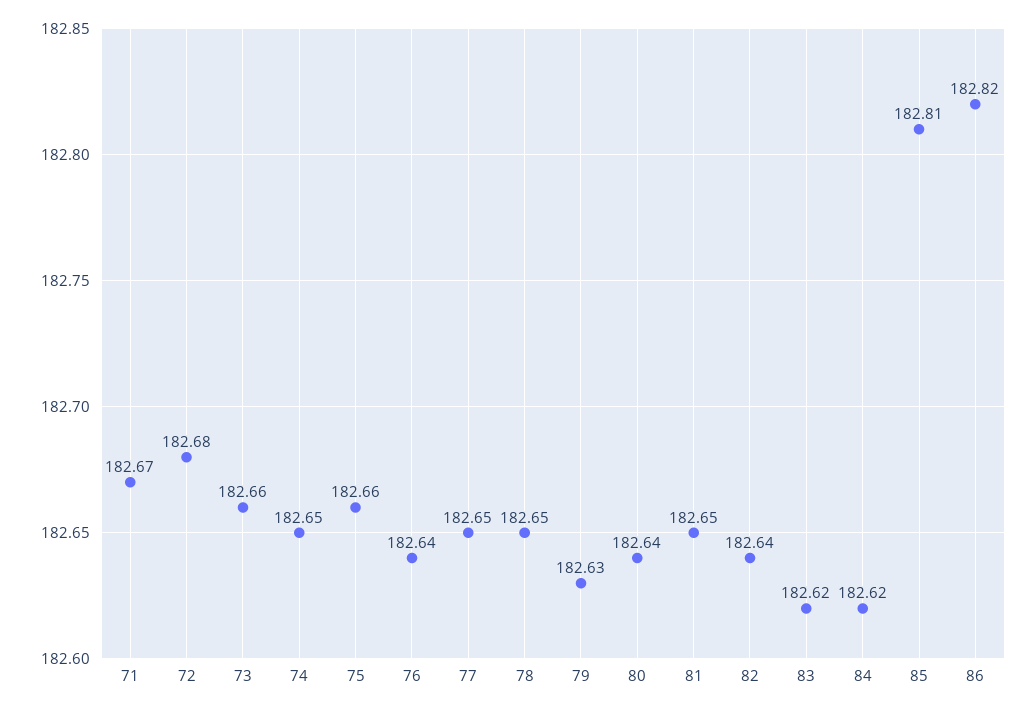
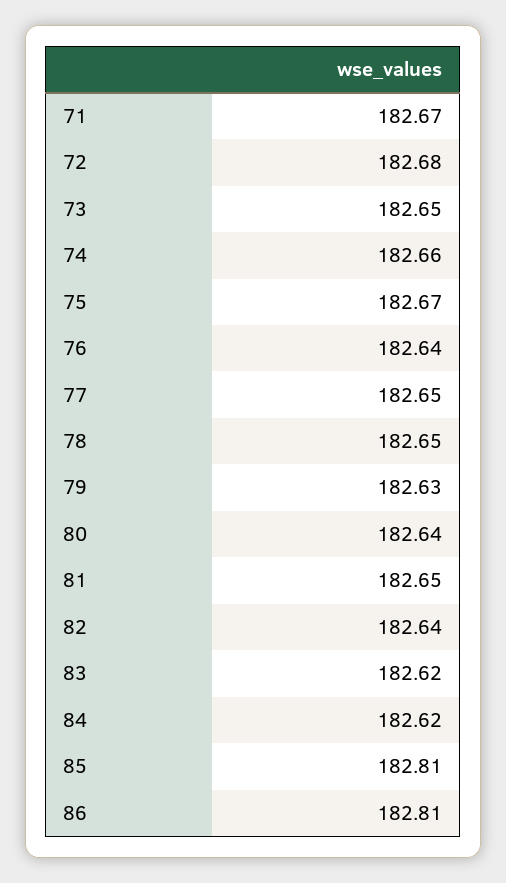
  {
    "71": 182.67,
    "72": 182.68,
-   "73": 182.66,
+   "73": 182.65,
-   "74": 182.65,
+   "74": 182.66,
-   "75": 182.66,
+   "75": 182.67,
    "76": 182.64,
    "77": 182.65,
    "78": 182.65,
    "79": 182.63,
    "80": 182.64,
    "81": 182.65,
    "82": 182.64,
    "83": 182.62,
    "84": 182.62,
    "85": 182.81,
-   "86": 182.82
+   "86": 182.81
  }

